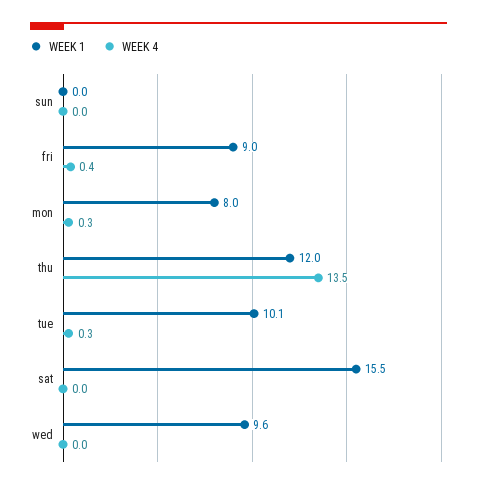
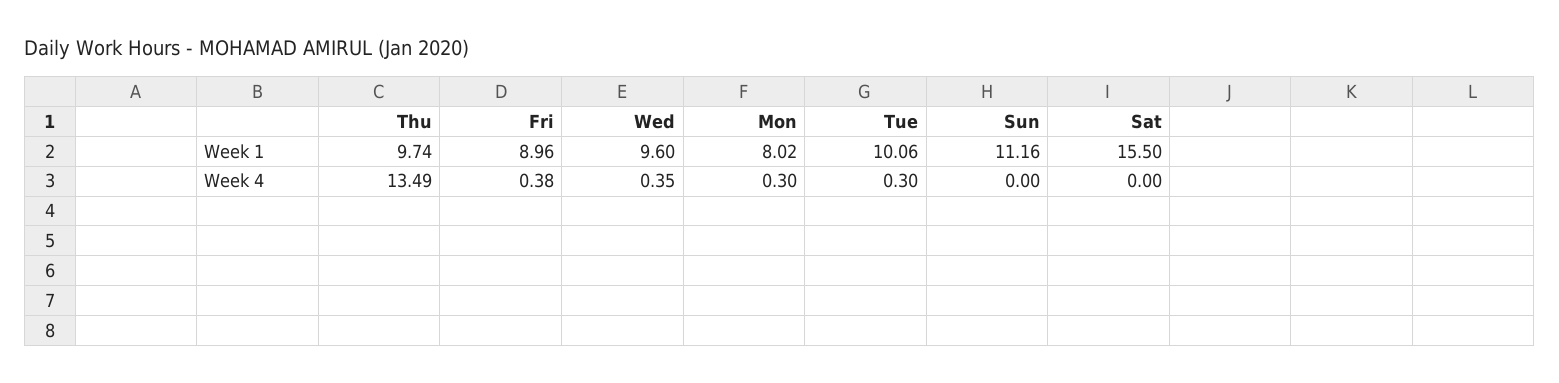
  {
    "WEEK 1": {
-     "sun": 0,
+     "sun": 11.16,
      "fri": 8.96,
      "mon": 8.02,
-     "thu": 12,
+     "thu": 9.74,
      "tue": 10.06,
      "sat": 15.5,
      "wed": 9.6
    },
    "WEEK 4": {
      "sun": 0,
      "fri": 0.38,
      "mon": 0.3,
      "thu": 13.49,
      "tue": 0.3,
      "sat": 0,
-     "wed": 0
+     "wed": 0.35
    }
  }

